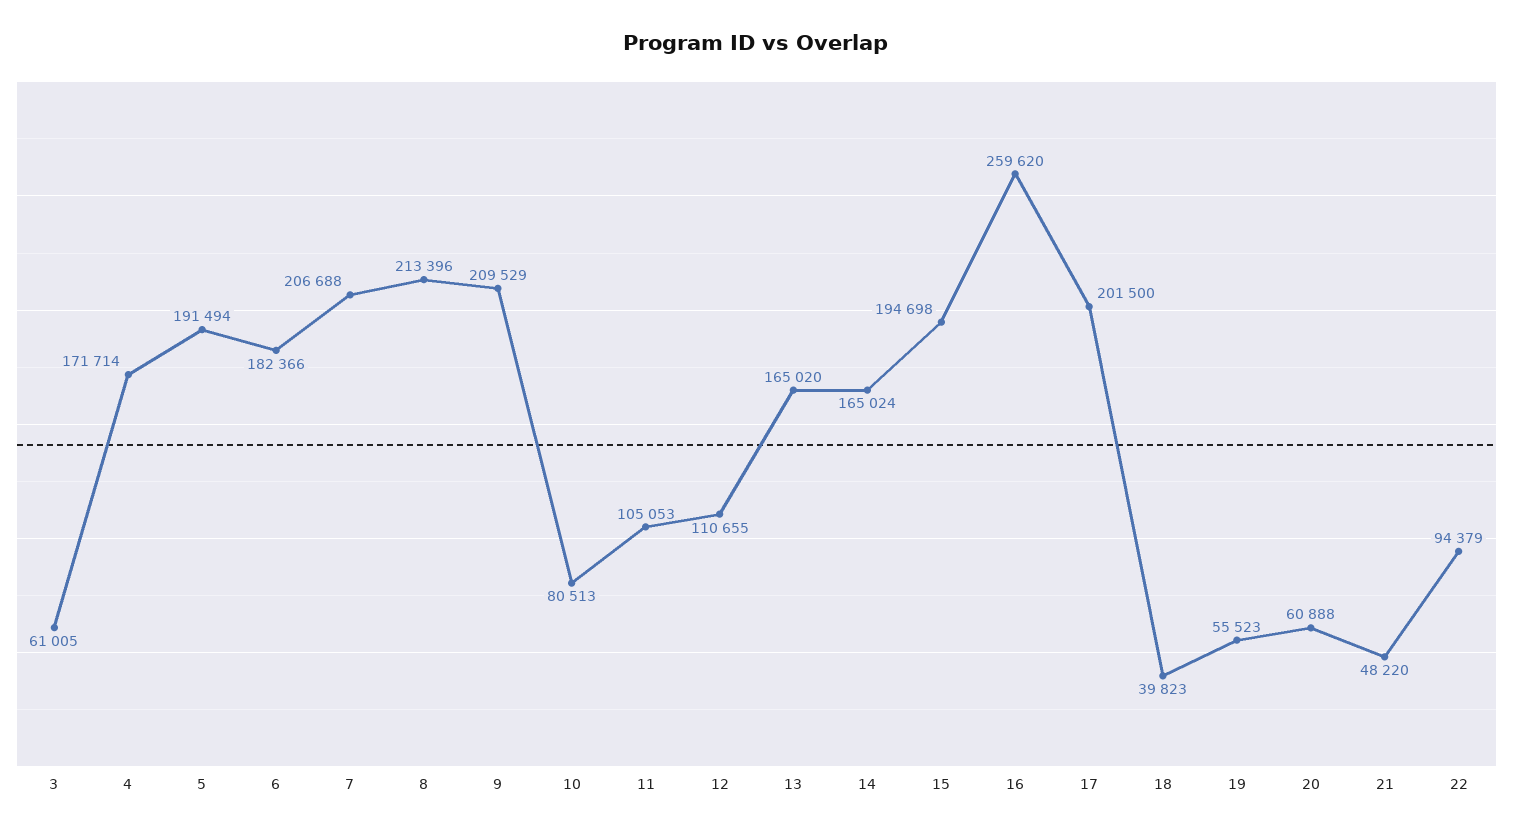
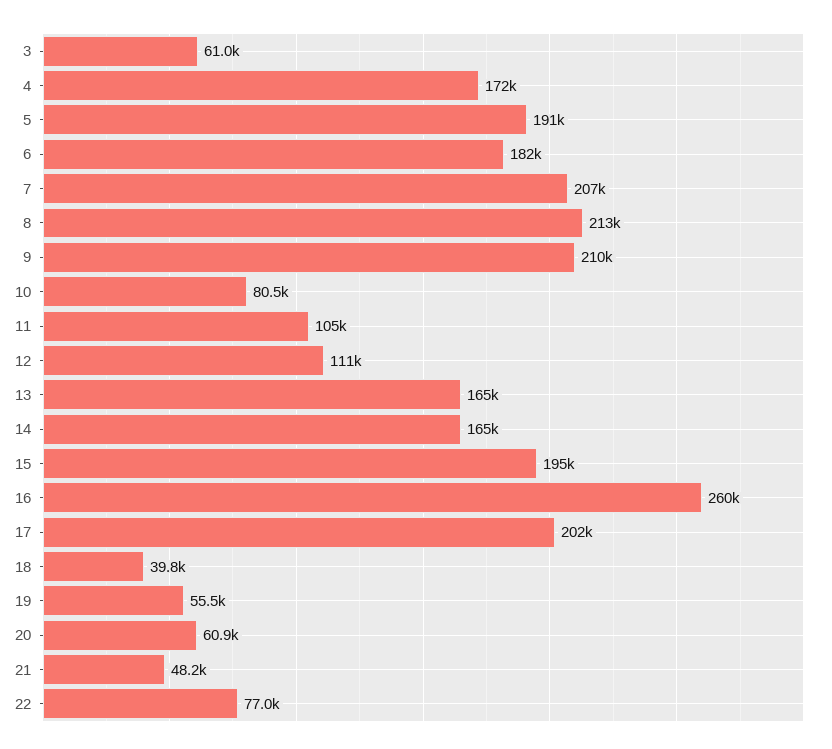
  {
    "3": 61005,
    "4": 171714,
    "5": 191494,
    "6": 182366,
    "7": 206688,
    "8": 213396,
    "9": 209529,
    "10": 80513,
    "11": 105053,
    "12": 110655,
    "13": 165020,
    "14": 165024,
    "15": 194698,
    "16": 259620,
    "17": 201500,
    "18": 39823,
    "19": 55523,
    "20": 60888,
    "21": 48220,
-   "22": 94379
+   "22": 77000
  }

